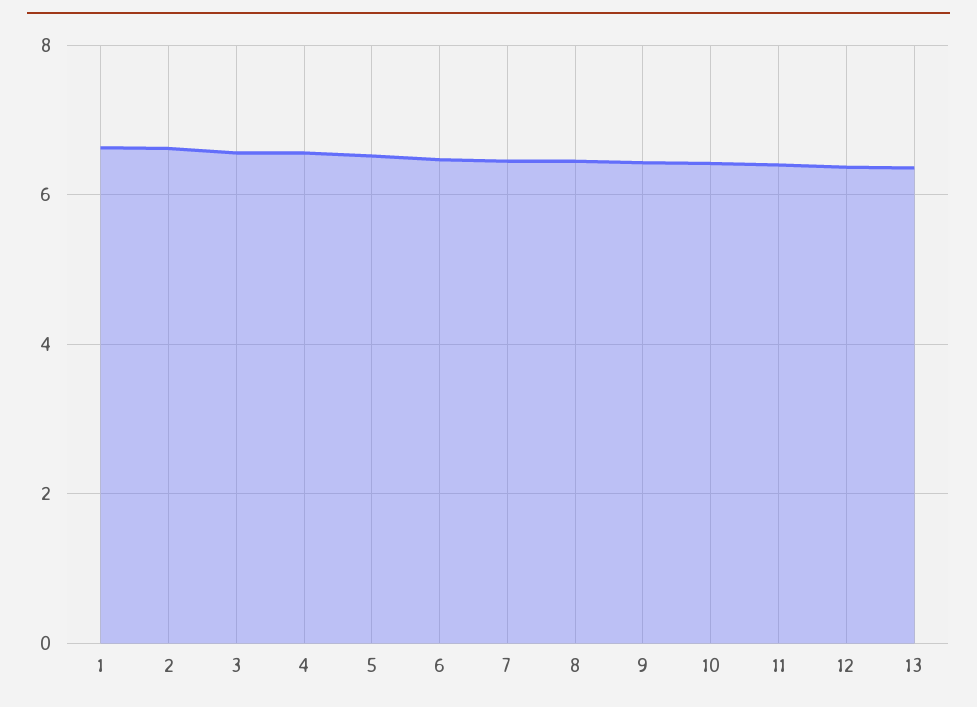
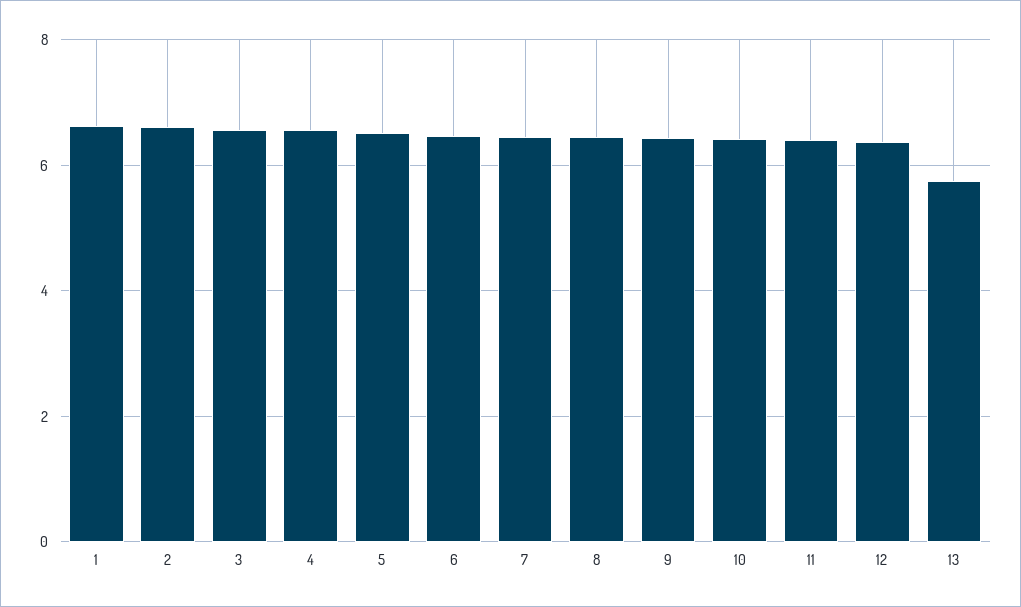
  {
    "1": 6.6,
    "2": 6.6,
    "3": 6.6,
    "4": 6.6,
    "5": 6.6,
    "6": 6.4,
    "7": 6.4,
    "8": 6.4,
    "9": 6.4,
    "10": 6.4,
    "11": 6.4,
    "12": 6.4,
-   "13": 6.4
+   "13": 5.8
  }

